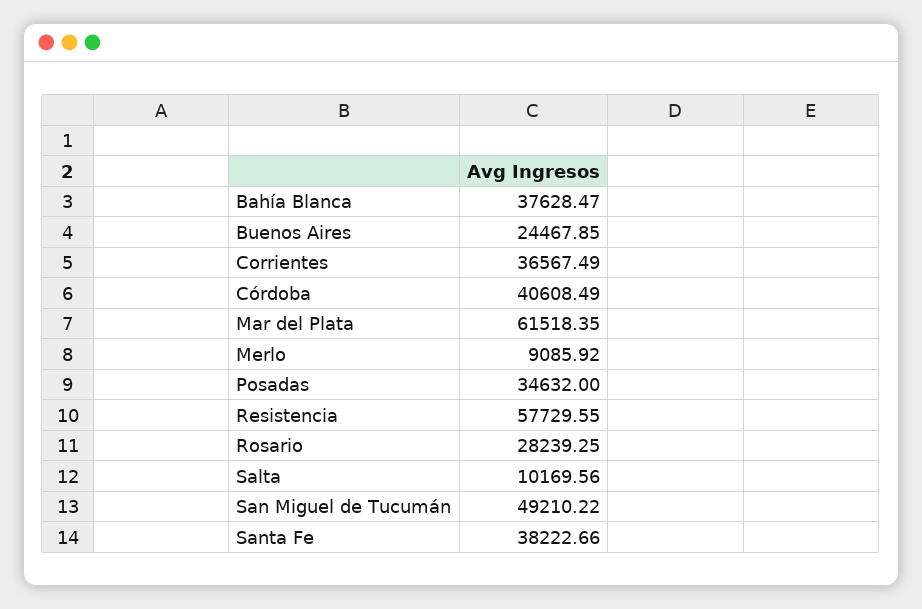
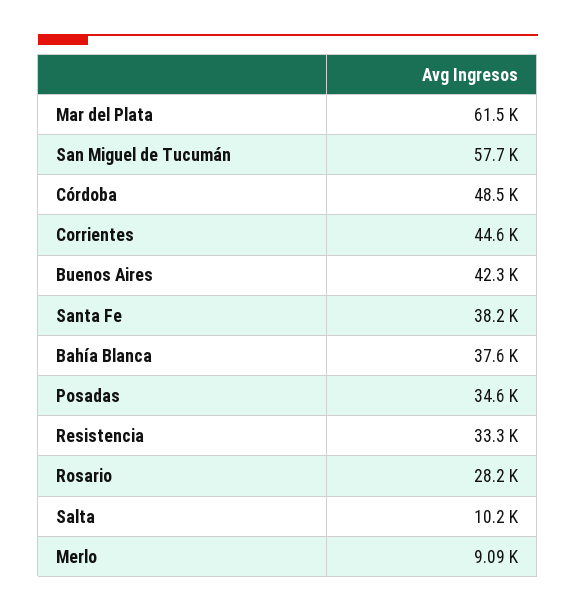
  {
    "Bahía Blanca": 37628.47,
-   "Buenos Aires": 24467.85,
+   "Buenos Aires": 42300,
-   "Corrientes": 36567.49,
+   "Corrientes": 44600,
-   "Córdoba": 40608.49,
+   "Córdoba": 48500,
    "Mar del Plata": 61518.35,
    "Merlo": 9085.92,
    "Posadas": 34632,
-   "Resistencia": 57729.55,
+   "Resistencia": 33300,
    "Rosario": 28239.25,
    "Salta": 10169.56,
-   "San Miguel de Tucumán": 49210.22,
+   "San Miguel de Tucumán": 57700,
    "Santa Fe": 38222.66
  }

